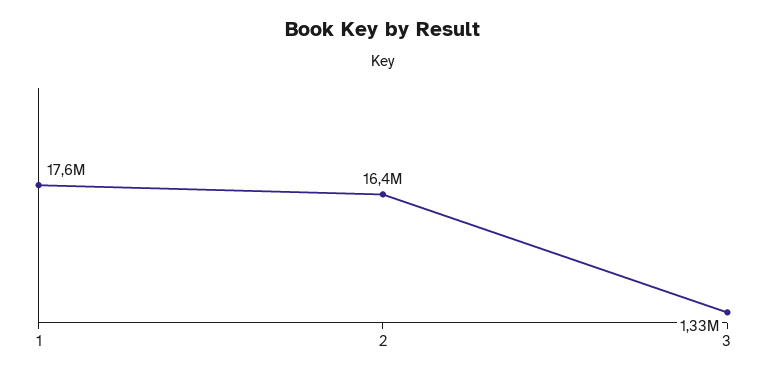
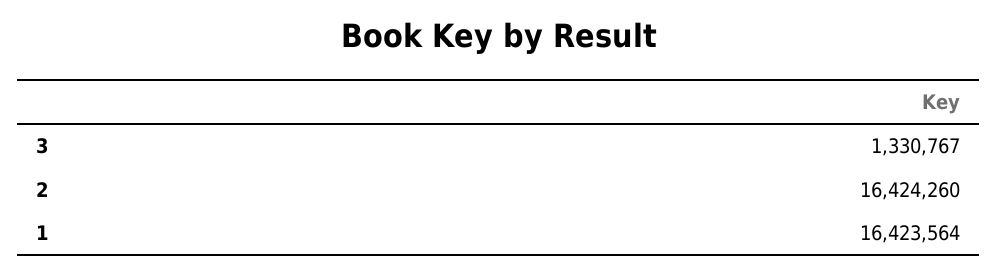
  {
-   "1": 17600000,
+   "1": 16423564,
    "2": 16424260,
    "3": 1330767
  }

